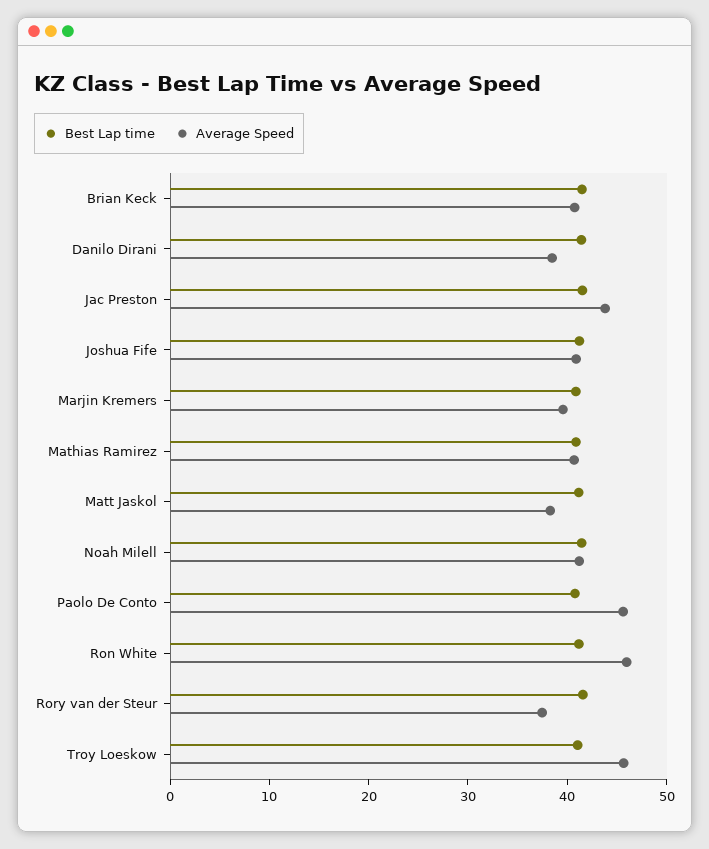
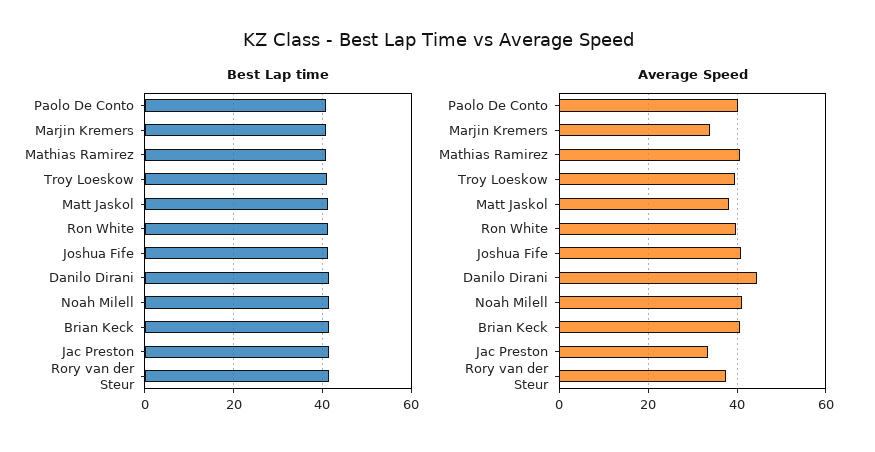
  {
    "Best Lap time": {
      "Brian Keck": 42,
      "Danilo Dirani": 42,
      "Jac Preston": 42,
      "Joshua Fife": 42,
      "Marjin Kremers": 40,
      "Mathias Ramirez": 40,
      "Matt Jaskol": 42,
      "Noah Milell": 42,
      "Paolo De Conto": 40,
      "Ron White": 42,
      "Rory van der Steur": 42,
      "Troy Loeskow": 42
    },
    "Average Speed": {
      "Brian Keck": 40,
-     "Danilo Dirani": 38,
+     "Danilo Dirani": 44,
-     "Jac Preston": 44,
+     "Jac Preston": 34,
      "Joshua Fife": 40,
-     "Marjin Kremers": 40,
+     "Marjin Kremers": 34,
      "Mathias Ramirez": 40,
      "Matt Jaskol": 38,
      "Noah Milell": 42,
-     "Paolo De Conto": 46,
+     "Paolo De Conto": 40,
-     "Ron White": 46,
+     "Ron White": 40,
      "Rory van der Steur": 38,
-     "Troy Loeskow": 46
+     "Troy Loeskow": 40
    }
  }

